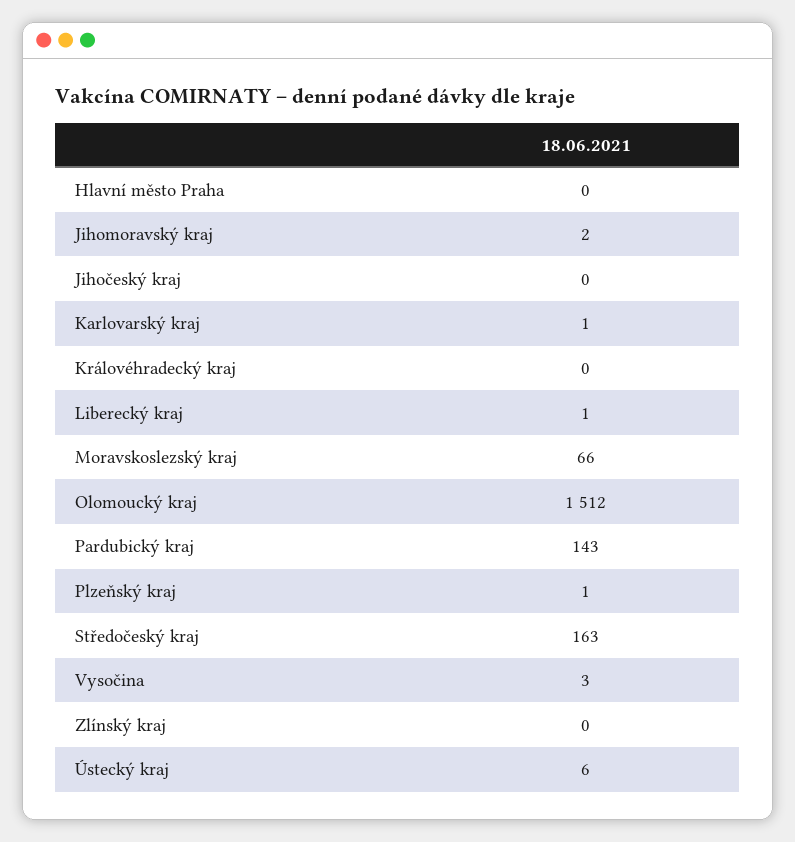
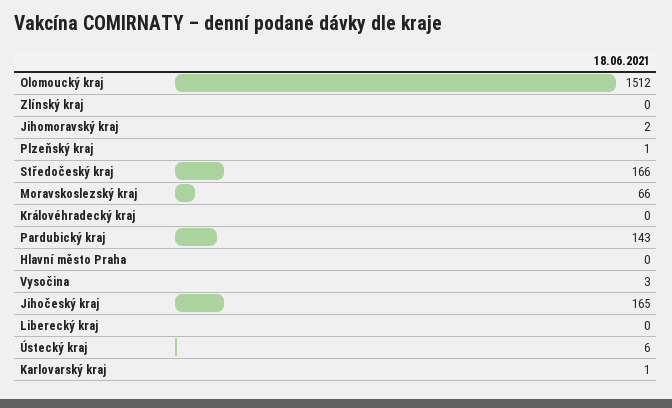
  {
    "Hlavní město Praha": 0,
    "Jihomoravský kraj": 2,
-   "Jihočeský kraj": 0,
+   "Jihočeský kraj": 165,
    "Karlovarský kraj": 1,
    "Královéhradecký kraj": 0,
-   "Liberecký kraj": 1,
+   "Liberecký kraj": 0,
    "Moravskoslezský kraj": 66,
    "Olomoucký kraj": 1512,
    "Pardubický kraj": 143,
    "Plzeňský kraj": 1,
-   "Středočeský kraj": 163,
+   "Středočeský kraj": 166,
    "Vysočina": 3,
    "Zlínský kraj": 0,
    "Ústecký kraj": 6
  }

